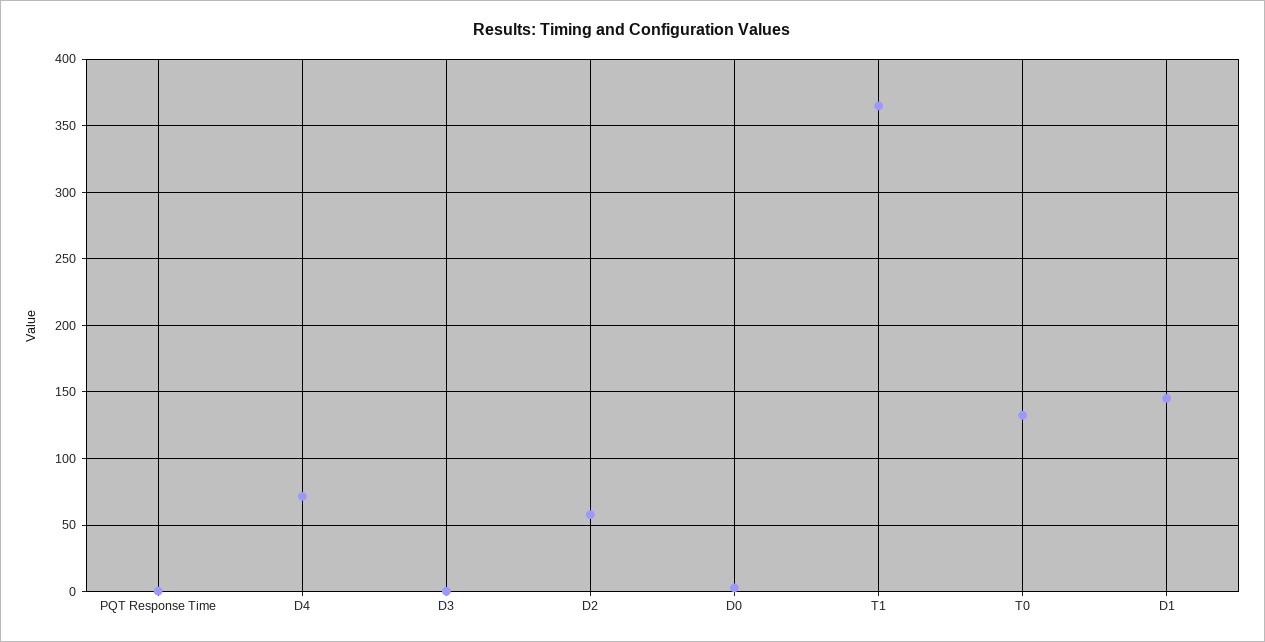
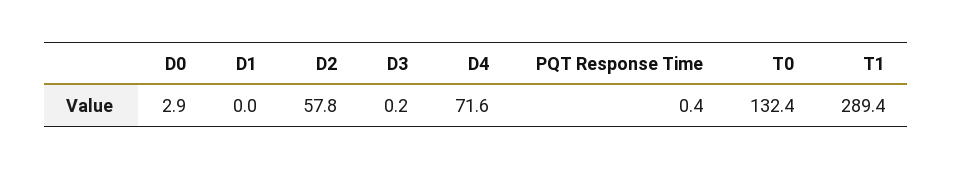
  {
    "PQT Response Time": 0.4,
    "D4": 71.6,
    "D3": 0.2,
    "D2": 57.8,
    "D0": 2.9,
-   "T1": 365,
+   "T1": 289.4,
    "T0": 132.4,
-   "D1": 145
+   "D1": 0
  }

